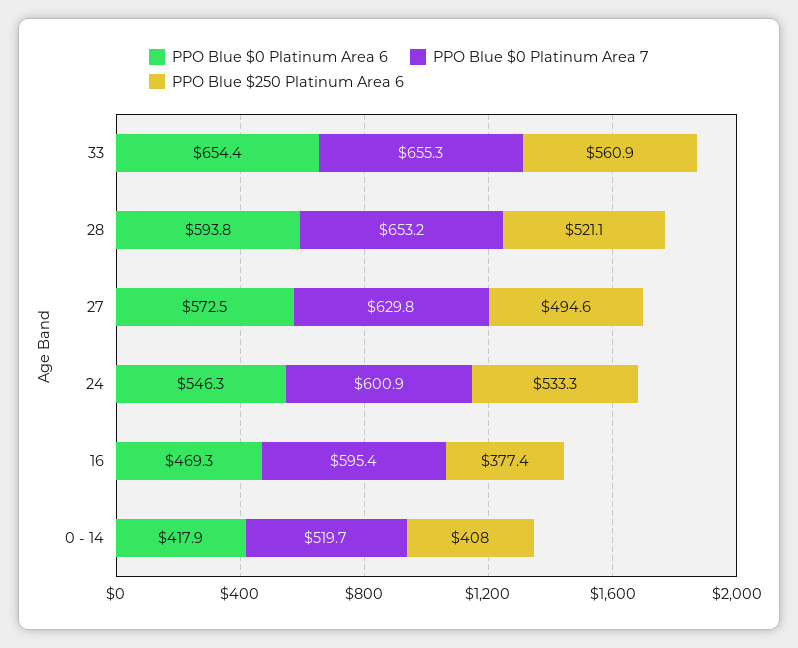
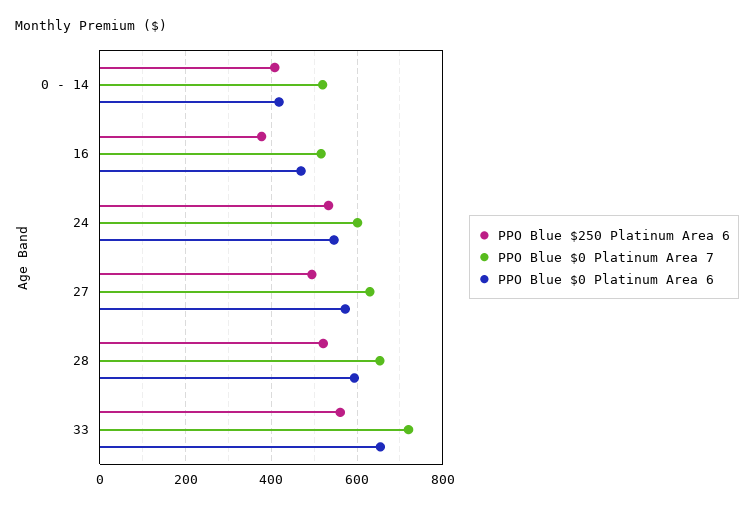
  {
    "PPO Blue $0 Platinum Area 6": {
      "33": 654.4,
      "28": 593.8,
      "27": 572.5,
      "24": 546.3,
      "16": 469.3,
      "0 - 14": 417.9
    },
    "PPO Blue $0 Platinum Area 7": {
-     "33": 655.3,
+     "33": 720,
      "28": 653.2,
      "27": 629.8,
      "24": 600.9,
-     "16": 595.4,
+     "16": 520,
      "0 - 14": 519.7
    },
    "PPO Blue $250 Platinum Area 6": {
      "33": 560.9,
      "28": 521.1,
      "27": 494.6,
      "24": 533.3,
      "16": 377.4,
      "0 - 14": 408
    }
  }

